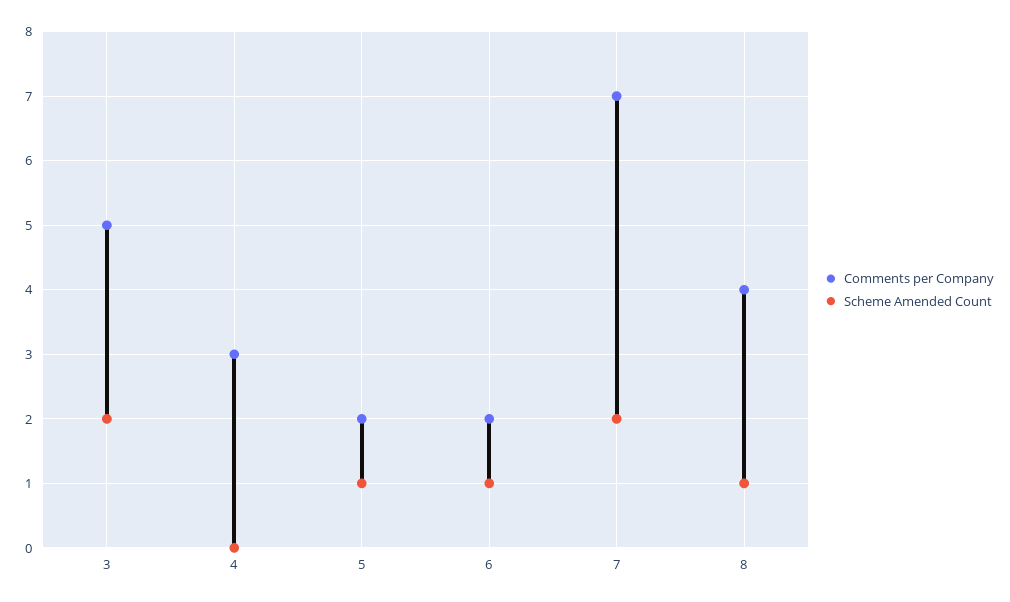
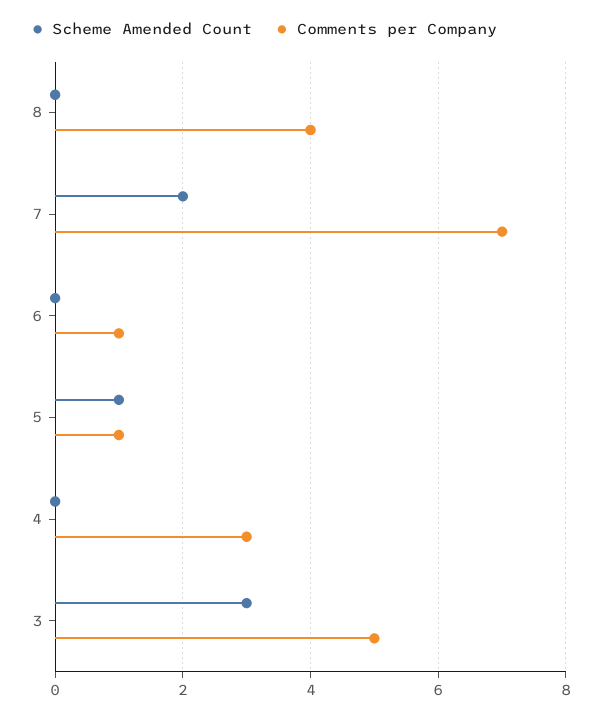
  {
    "Comments per Company": {
      "3": 5,
      "4": 3,
-     "5": 2,
+     "5": 1,
-     "6": 2,
+     "6": 1,
      "7": 7,
      "8": 4
    },
    "Scheme Amended Count": {
-     "3": 2,
+     "3": 3,
      "4": 0,
      "5": 1,
-     "6": 1,
+     "6": 0,
      "7": 2,
-     "8": 1
+     "8": 0
    }
  }

